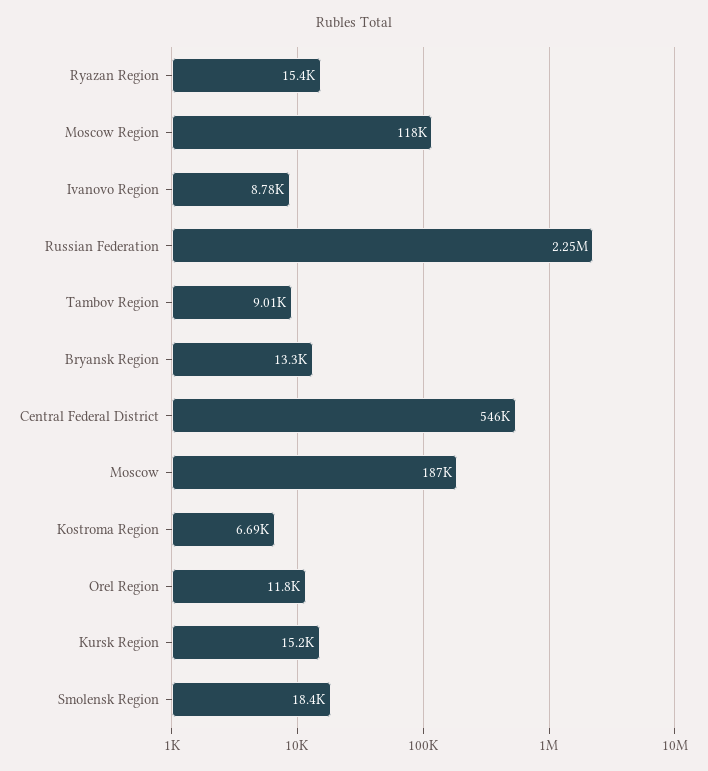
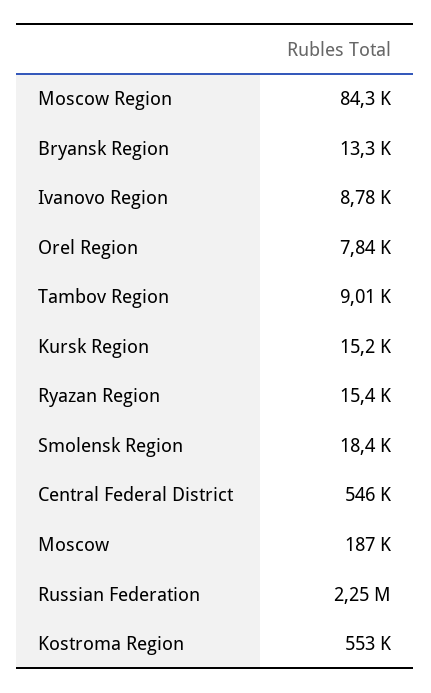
  {
    "Ryazan Region": 15400,
-   "Moscow Region": 118000,
+   "Moscow Region": 84300,
    "Ivanovo Region": 8780,
    "Russian Federation": 2250000,
    "Tambov Region": 9010,
    "Bryansk Region": 13300,
    "Central Federal District": 546000,
    "Moscow": 187000,
-   "Kostroma Region": 6690,
+   "Kostroma Region": 553000,
-   "Orel Region": 11800,
+   "Orel Region": 7840,
    "Kursk Region": 15200,
    "Smolensk Region": 18400
  }

